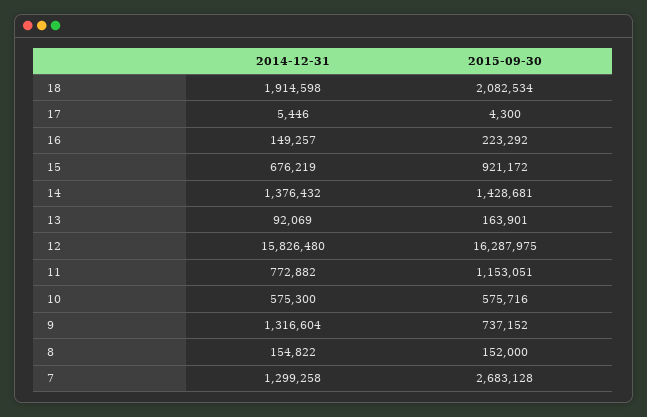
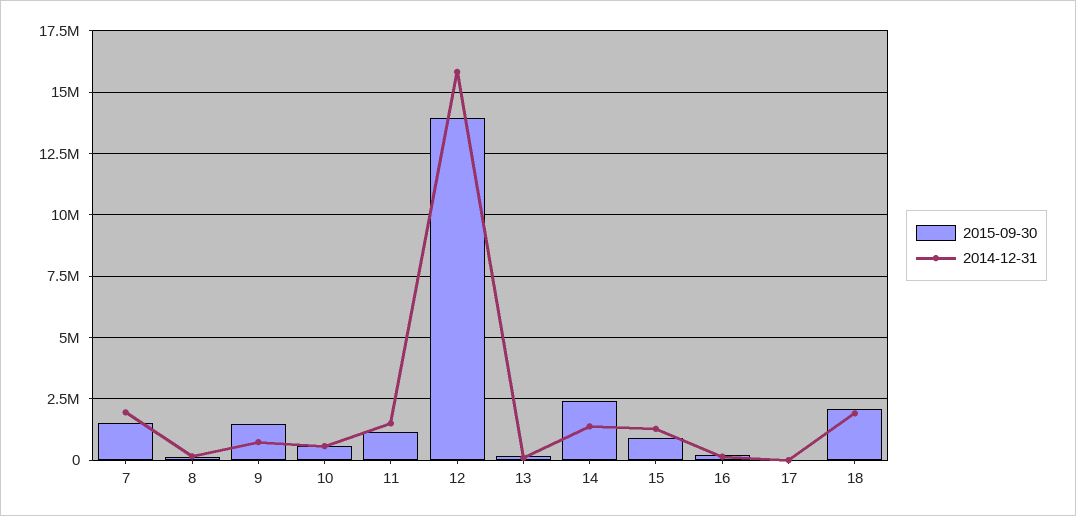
  {
    "2014-12-31": {
      "18": 1914598,
      "17": 5446,
      "16": 149257,
-     "15": 676219,
+     "15": 1250000,
      "14": 1376432,
      "13": 92069,
      "12": 15826480,
-     "11": 772882,
+     "11": 1500000,
      "10": 575300,
-     "9": 1316604,
+     "9": 750000,
      "8": 154822,
-     "7": 1299258
+     "7": 2000000
    },
    "2015-09-30": {
      "18": 2082534,
      "17": 4300,
      "16": 223292,
      "15": 921172,
-     "14": 1428681,
+     "14": 2500000,
      "13": 163901,
-     "12": 16287975,
+     "12": 14000000,
      "11": 1153051,
      "10": 575716,
-     "9": 737152,
+     "9": 1500000,
      "8": 152000,
-     "7": 2683128
+     "7": 1500000
    }
  }

